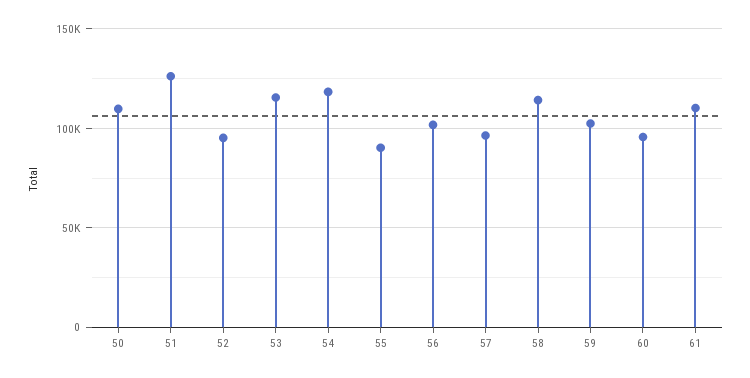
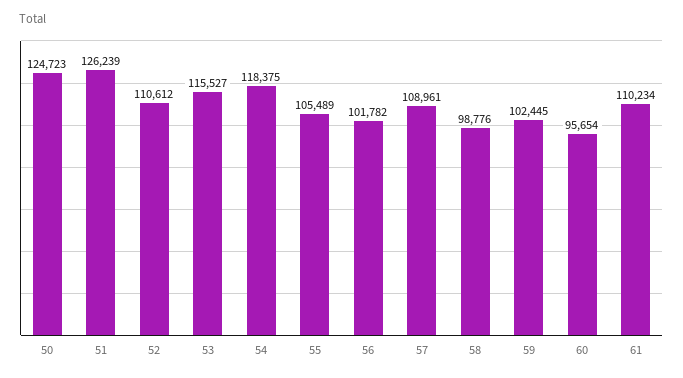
  {
-   "50": 110000,
+   "50": 124723,
    "51": 126239,
-   "52": 95000,
+   "52": 110612,
    "53": 115527,
    "54": 118375,
-   "55": 90000,
+   "55": 105489,
    "56": 101782,
-   "57": 95000,
+   "57": 108961,
-   "58": 115000,
+   "58": 98776,
    "59": 102445,
    "60": 95654,
    "61": 110234
  }

